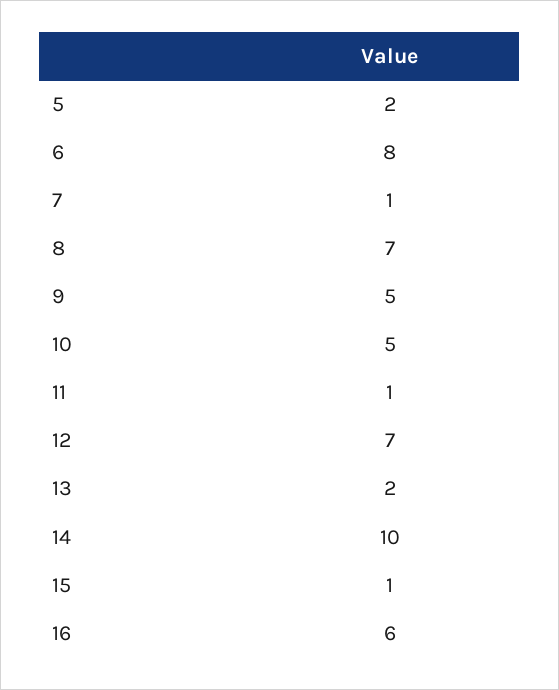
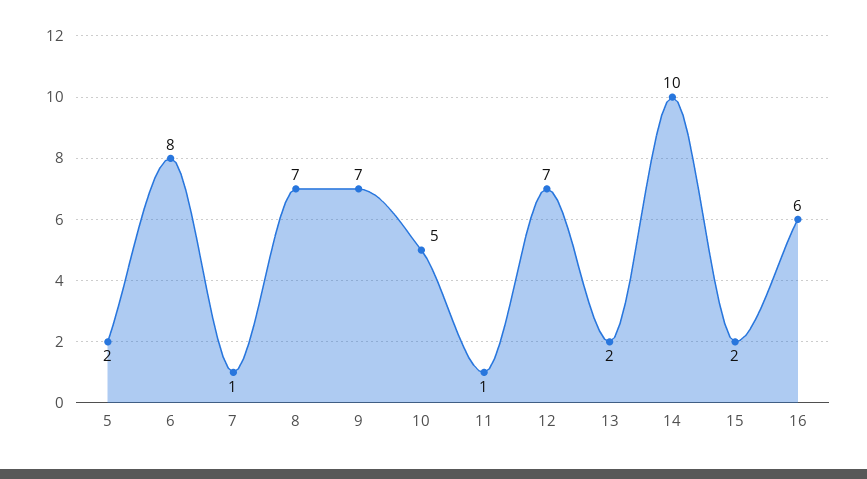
  {
    "5": 2,
    "6": 8,
    "7": 1,
    "8": 7,
-   "9": 5,
+   "9": 7,
    "10": 5,
    "11": 1,
    "12": 7,
    "13": 2,
    "14": 10,
-   "15": 1,
+   "15": 2,
    "16": 6
  }

